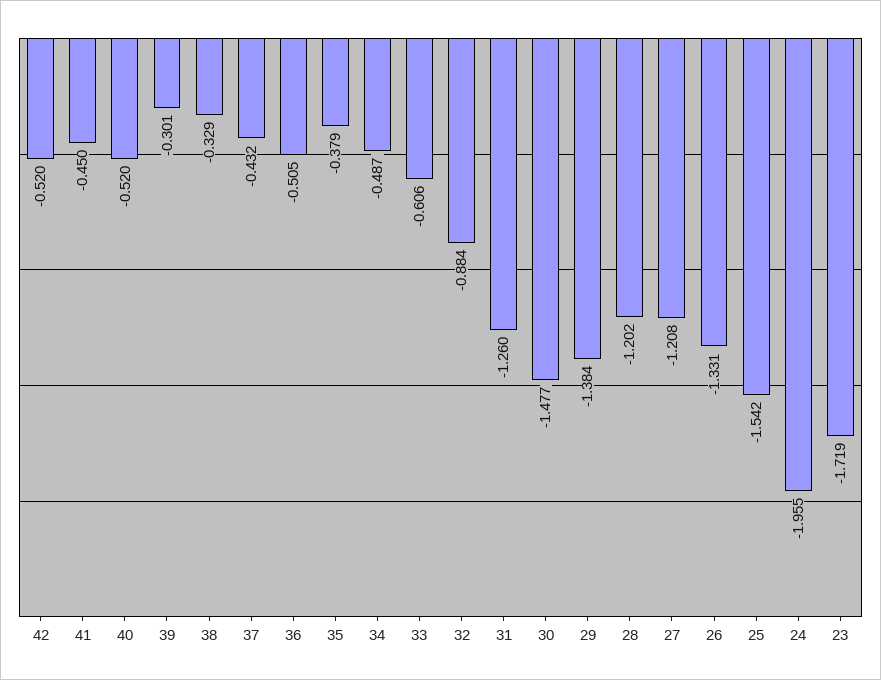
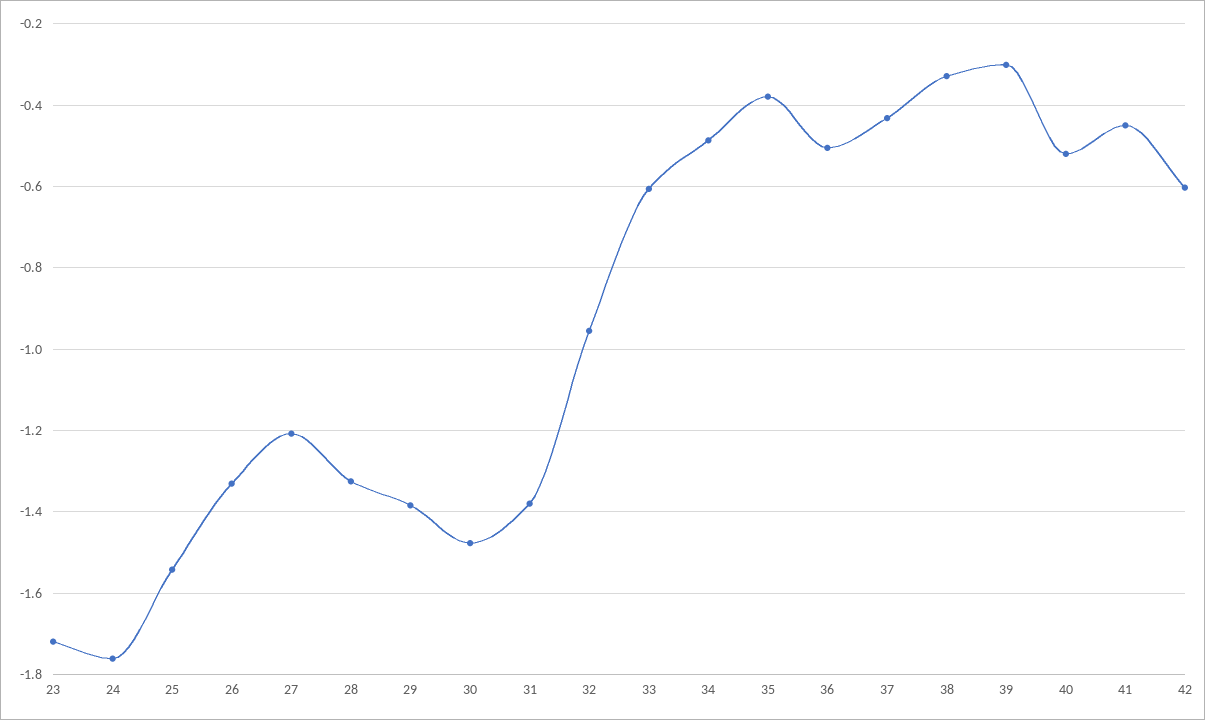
  {
-   "42": -0.52,
+   "42": -0.6,
    "41": -0.45,
    "40": -0.52,
    "39": -0.301,
    "38": -0.329,
    "37": -0.432,
    "36": -0.505,
    "35": -0.379,
    "34": -0.487,
    "33": -0.606,
-   "32": -0.884,
+   "32": -0.96,
-   "31": -1.26,
+   "31": -1.38,
    "30": -1.477,
    "29": -1.384,
-   "28": -1.202,
+   "28": -1.32,
    "27": -1.208,
    "26": -1.331,
    "25": -1.542,
-   "24": -1.955,
+   "24": -1.76,
    "23": -1.719
  }

